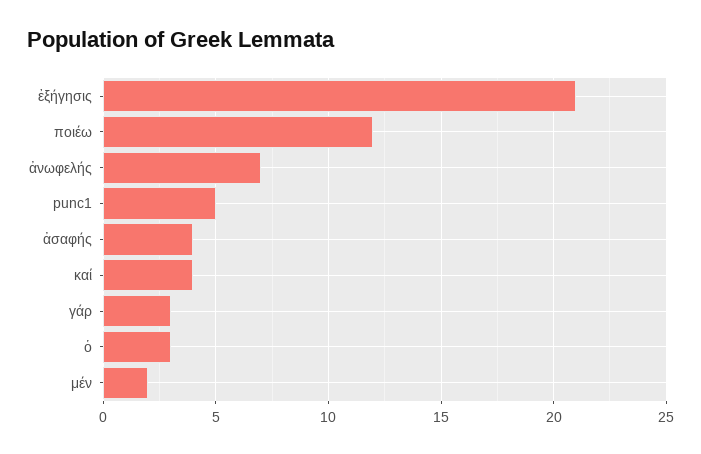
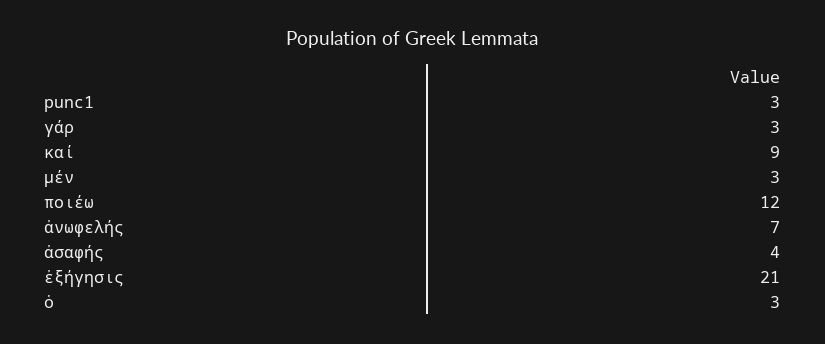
  {
    "ἐξήγησις": 21,
    "ποιέω": 12,
    "ἀνωφελής": 7,
-   "punc1": 5,
+   "punc1": 3,
    "ἀσαφής": 4,
-   "καί": 4,
+   "καί": 9,
    "γάρ": 3,
    "ὁ": 3,
-   "μέν": 2
+   "μέν": 3
  }

